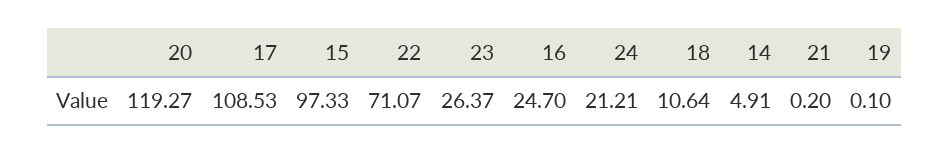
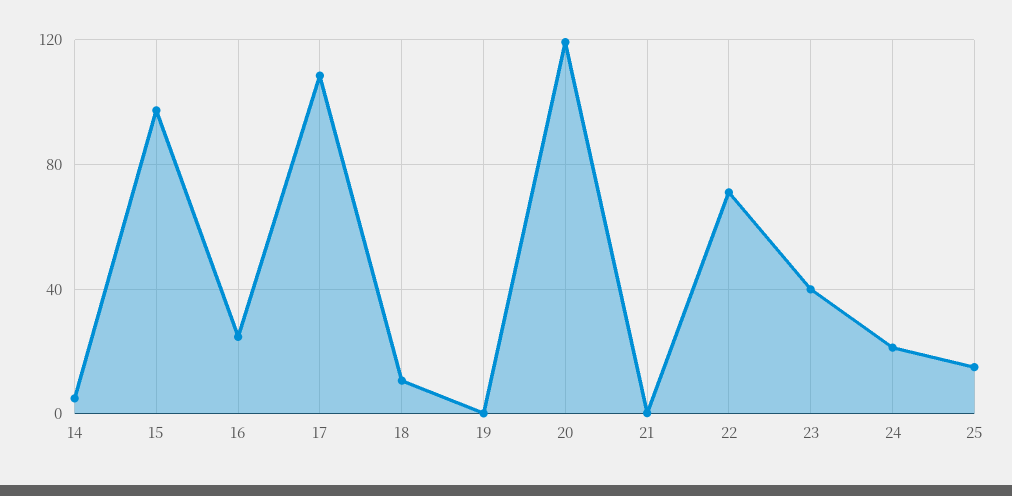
  {
    "20": 119.27,
    "17": 108.53,
    "15": 97.33,
    "22": 71.07,
-   "23": 26.37,
+   "23": 40,
    "16": 24.7,
    "24": 21.21,
    "18": 10.64,
    "14": 4.91,
    "21": 0.2,
-   "19": 0.1
+   "19": 0.1,
+   "25": 15
  }

